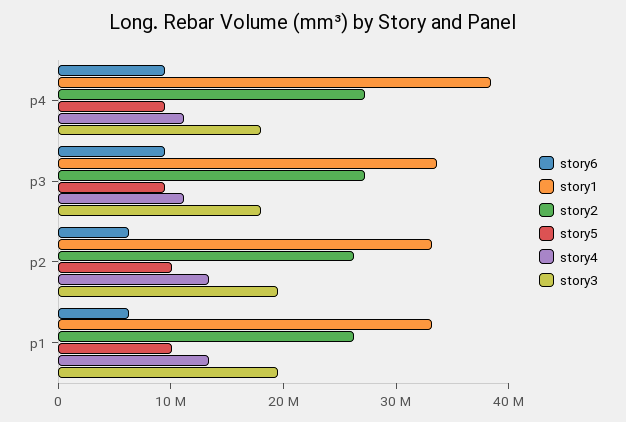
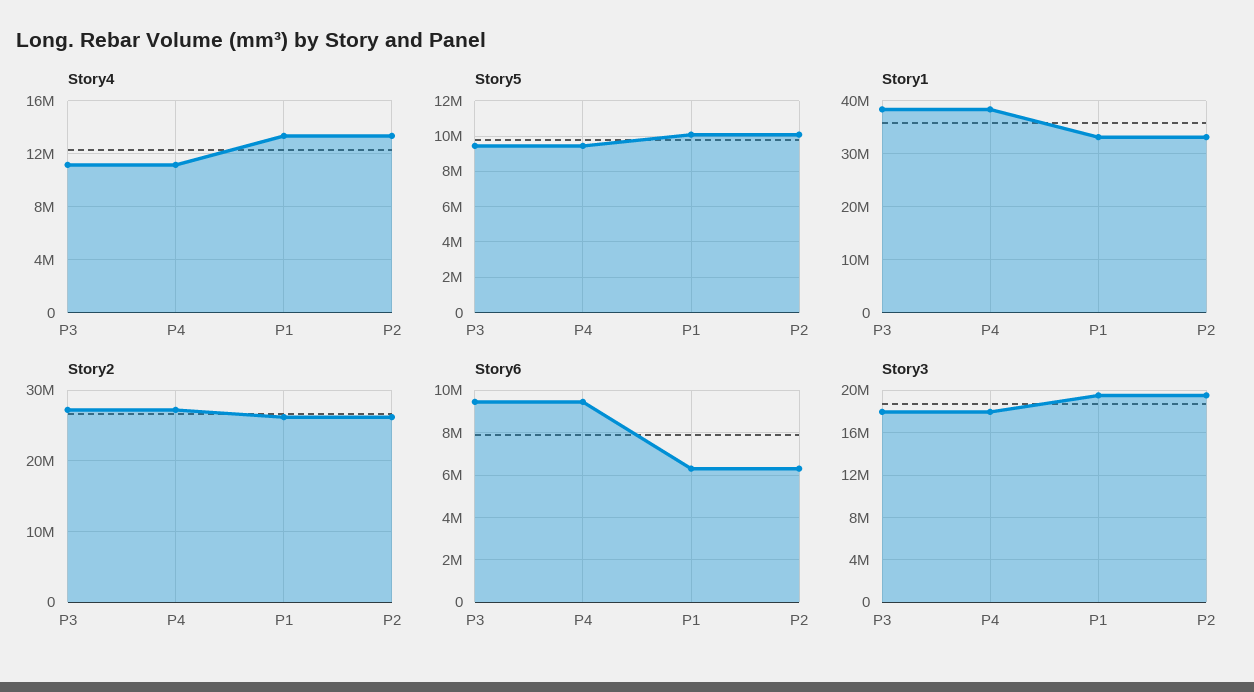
  {
    "story6": {
      "p4": 9500000,
      "p3": 9500000,
      "p2": 6500000,
      "p1": 6500000
    },
    "story1": {
      "p4": 38000000,
-     "p3": 34000000,
+     "p3": 38000000,
      "p2": 34000000,
      "p1": 34000000
    },
    "story2": {
      "p4": 27000000,
      "p3": 27000000,
      "p2": 26000000,
      "p1": 26000000
    },
    "story5": {
      "p4": 9500000,
      "p3": 9500000,
      "p2": 10000000,
      "p1": 10000000
    },
    "story4": {
      "p4": 11000000,
      "p3": 11000000,
      "p2": 13500000,
      "p1": 13500000
    },
    "story3": {
      "p4": 18000000,
      "p3": 18000000,
      "p2": 20000000,
      "p1": 20000000
    }
  }

